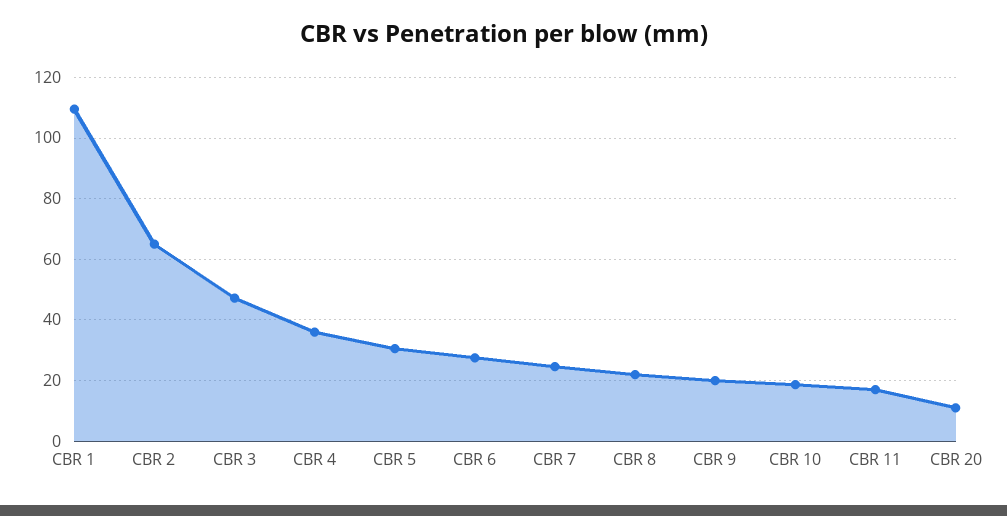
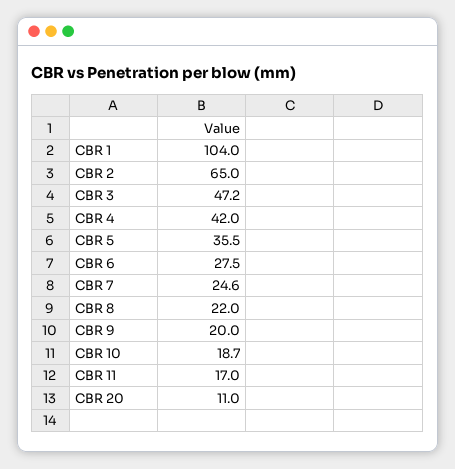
  {
-   "CBR 1": 110,
+   "CBR 1": 104,
    "CBR 2": 65,
    "CBR 3": 47.2,
-   "CBR 4": 36,
+   "CBR 4": 42,
-   "CBR 5": 30,
+   "CBR 5": 35.5,
    "CBR 6": 27.5,
    "CBR 7": 24.6,
    "CBR 8": 22,
    "CBR 9": 20,
    "CBR 10": 18.7,
    "CBR 11": 17,
    "CBR 20": 11
  }

